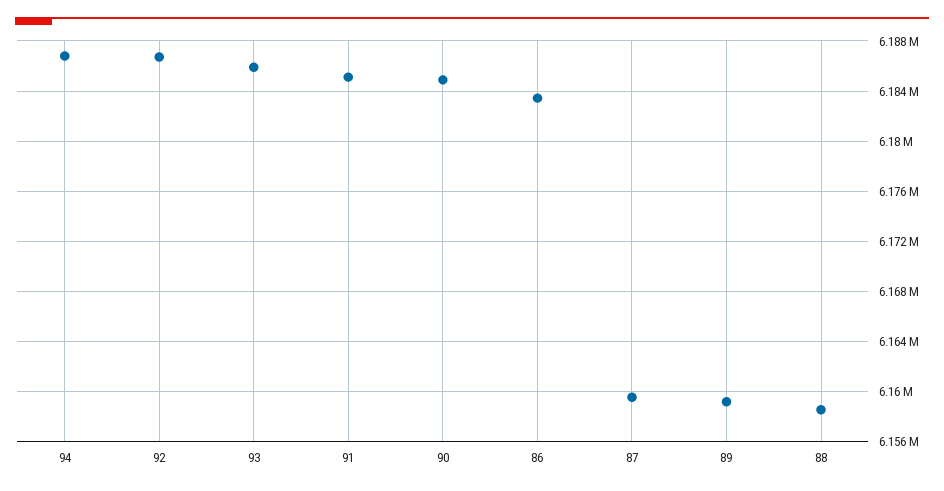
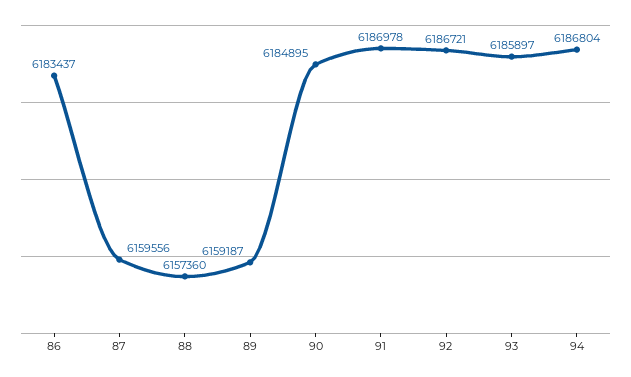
  {
    "94": 6186804,
    "92": 6186721,
    "93": 6185897,
-   "91": 6185000,
+   "91": 6186978,
    "90": 6184895,
    "86": 6183437,
    "87": 6159556,
    "89": 6159187,
-   "88": 6158500
+   "88": 6157360
  }

